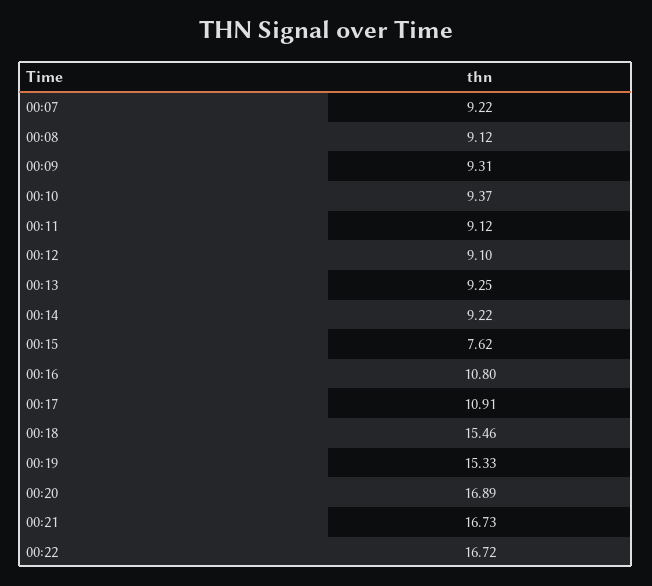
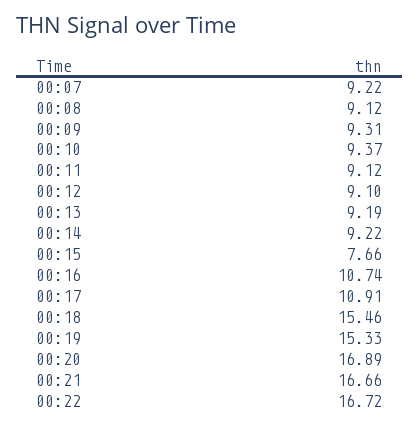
  {
    "00:07": 9.22,
    "00:08": 9.12,
    "00:09": 9.31,
    "00:10": 9.37,
    "00:11": 9.12,
    "00:12": 9.1,
-   "00:13": 9.25,
+   "00:13": 9.19,
    "00:14": 9.22,
-   "00:15": 7.62,
+   "00:15": 7.66,
-   "00:16": 10.8,
+   "00:16": 10.74,
    "00:17": 10.91,
    "00:18": 15.46,
    "00:19": 15.33,
    "00:20": 16.89,
-   "00:21": 16.73,
+   "00:21": 16.66,
    "00:22": 16.72
  }

